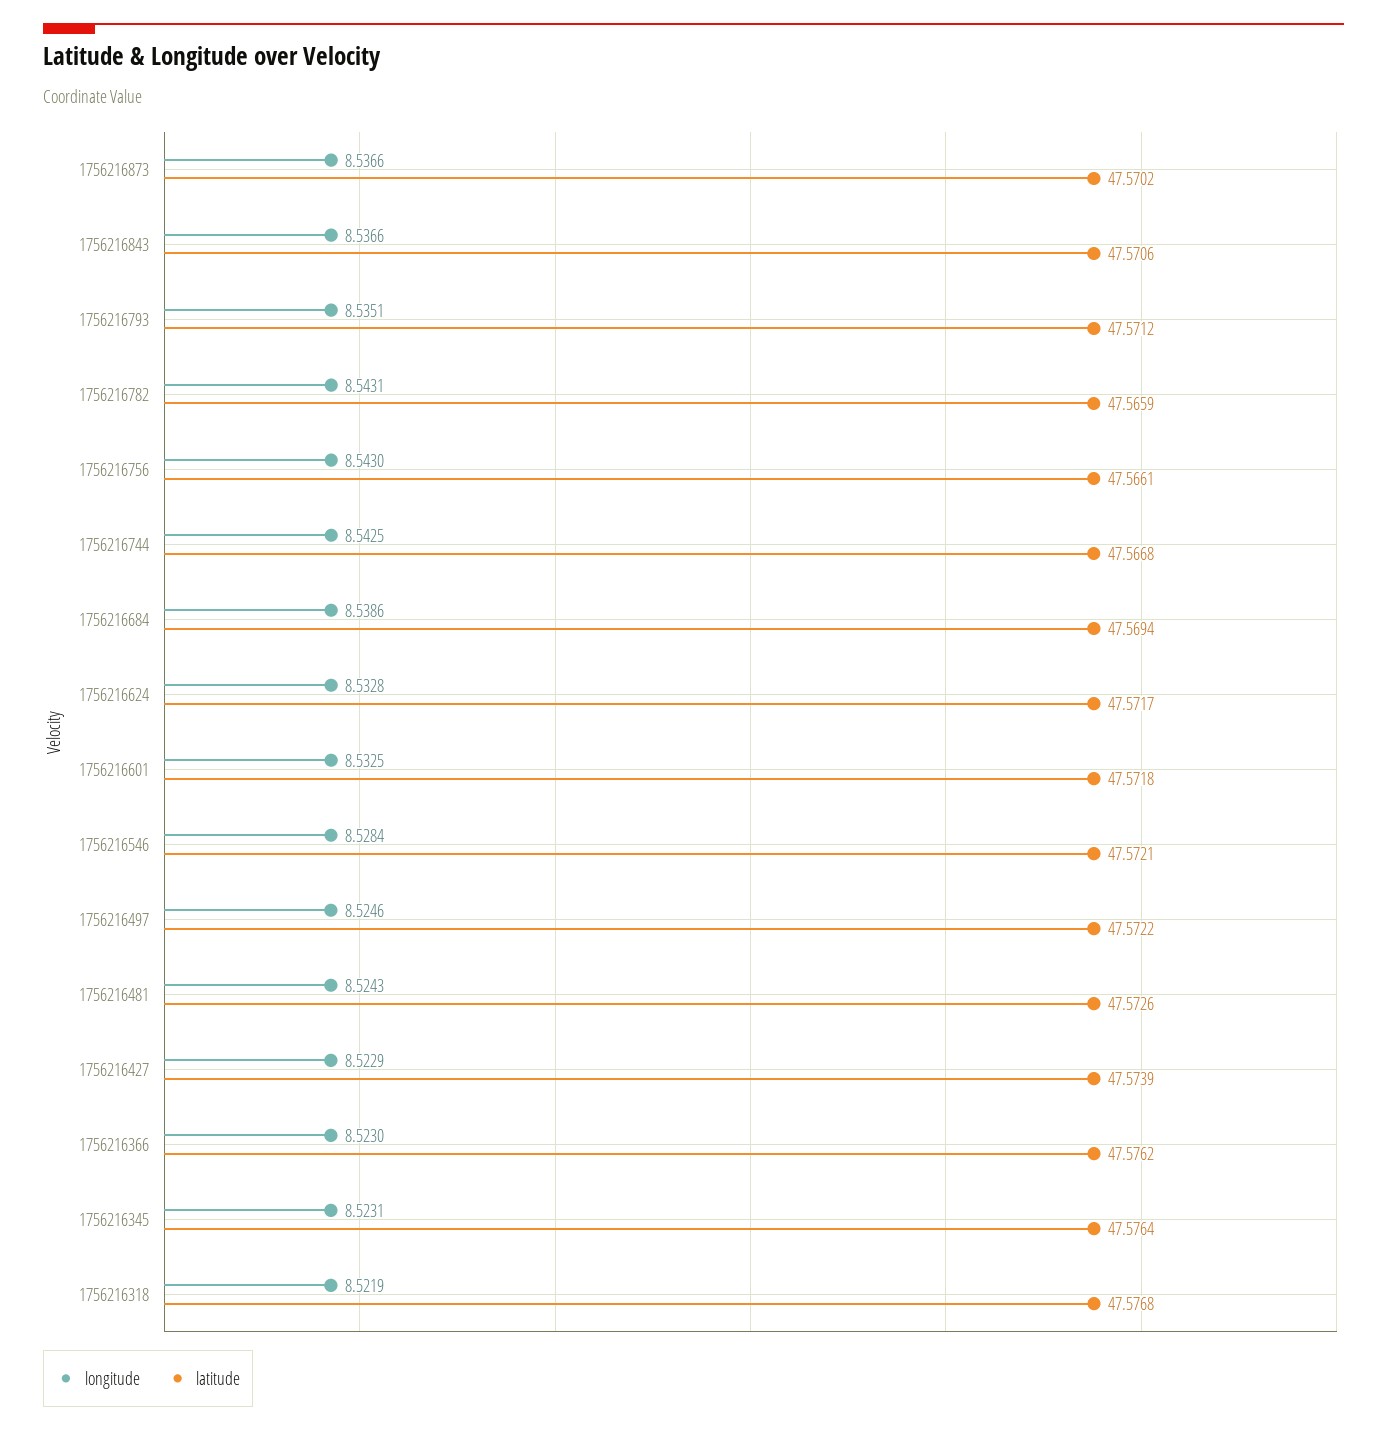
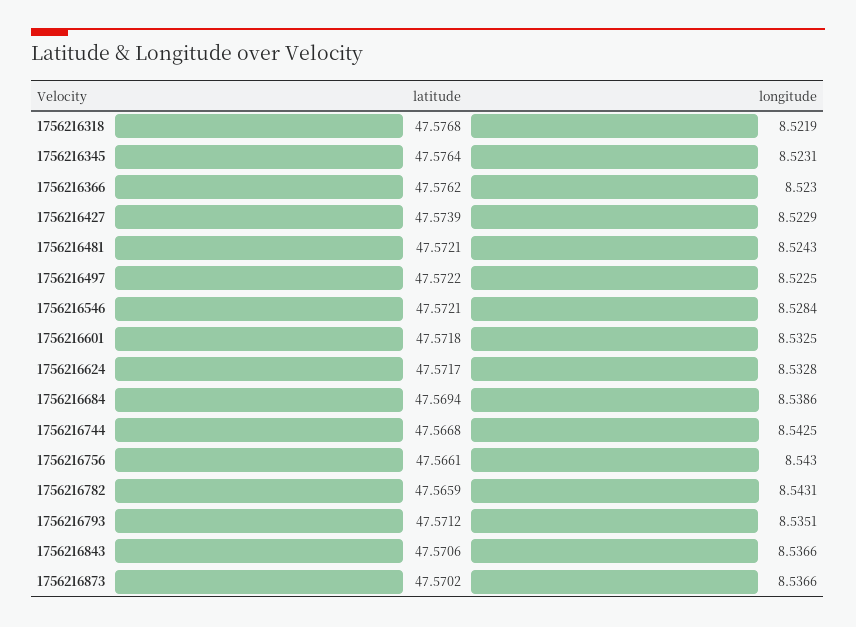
  {
    "longitude": {
      "1756216873": 8.5366,
      "1756216843": 8.5366,
      "1756216793": 8.5351,
      "1756216782": 8.5431,
      "1756216756": 8.543,
      "1756216744": 8.5425,
      "1756216684": 8.5386,
      "1756216624": 8.5328,
      "1756216601": 8.5325,
      "1756216546": 8.5284,
-     "1756216497": 8.5246,
+     "1756216497": 8.5225,
      "1756216481": 8.5243,
      "1756216427": 8.5229,
      "1756216366": 8.523,
      "1756216345": 8.5231,
      "1756216318": 8.5219
    },
    "latitude": {
      "1756216873": 47.5702,
      "1756216843": 47.5706,
      "1756216793": 47.5712,
      "1756216782": 47.5659,
      "1756216756": 47.5661,
      "1756216744": 47.5668,
      "1756216684": 47.5694,
      "1756216624": 47.5717,
      "1756216601": 47.5718,
      "1756216546": 47.5721,
      "1756216497": 47.5722,
-     "1756216481": 47.5726,
+     "1756216481": 47.5721,
      "1756216427": 47.5739,
      "1756216366": 47.5762,
      "1756216345": 47.5764,
      "1756216318": 47.5768
    }
  }

